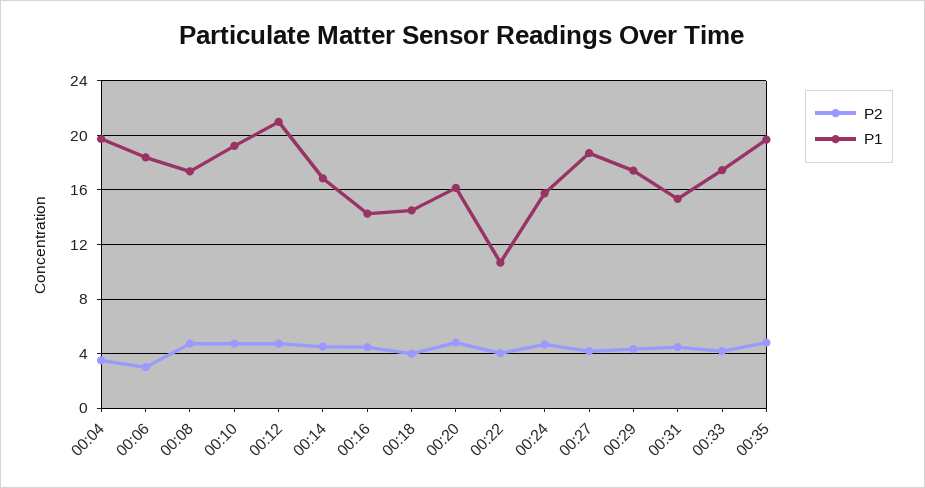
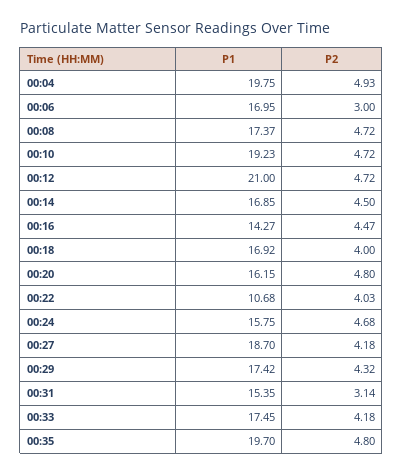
  {
    "P2": {
-     "00:04": 3.5,
+     "00:04": 4.93,
      "00:06": 3,
      "00:08": 4.72,
      "00:10": 4.72,
      "00:12": 4.72,
      "00:14": 4.5,
      "00:16": 4.47,
      "00:18": 4,
      "00:20": 4.8,
      "00:22": 4.03,
      "00:24": 4.68,
      "00:27": 4.18,
      "00:29": 4.32,
-     "00:31": 4.5,
+     "00:31": 3.14,
      "00:33": 4.18,
      "00:35": 4.8
    },
    "P1": {
      "00:04": 19.75,
-     "00:06": 18.5,
+     "00:06": 16.95,
      "00:08": 17.37,
      "00:10": 19.23,
      "00:12": 21,
      "00:14": 16.85,
      "00:16": 14.27,
-     "00:18": 14.5,
+     "00:18": 16.92,
      "00:20": 16.15,
      "00:22": 10.68,
      "00:24": 15.75,
      "00:27": 18.7,
      "00:29": 17.42,
      "00:31": 15.35,
      "00:33": 17.45,
      "00:35": 19.7
    }
  }

